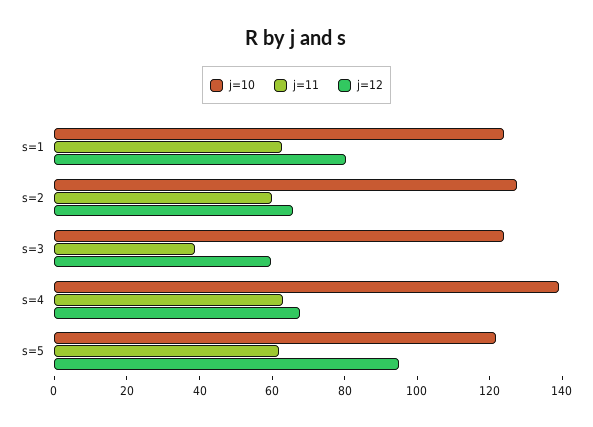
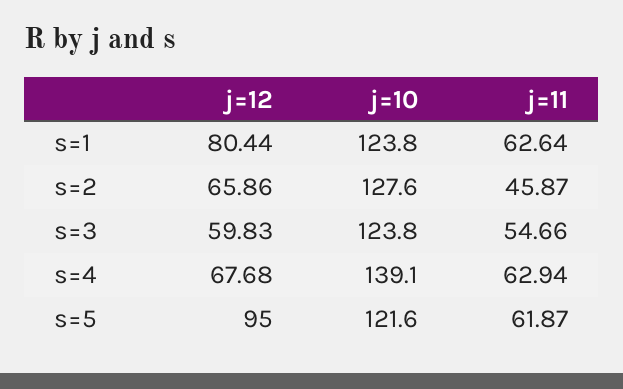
  {
    "j=10": {
      "s=1": 123.8,
      "s=2": 127.6,
      "s=3": 123.8,
      "s=4": 139.1,
      "s=5": 121.6
    },
    "j=11": {
      "s=1": 62.64,
-     "s=2": 60,
+     "s=2": 45.87,
-     "s=3": 40,
+     "s=3": 54.66,
      "s=4": 62.94,
      "s=5": 61.87
    },
    "j=12": {
      "s=1": 80.44,
      "s=2": 65.86,
      "s=3": 59.83,
      "s=4": 67.68,
      "s=5": 95
    }
  }

